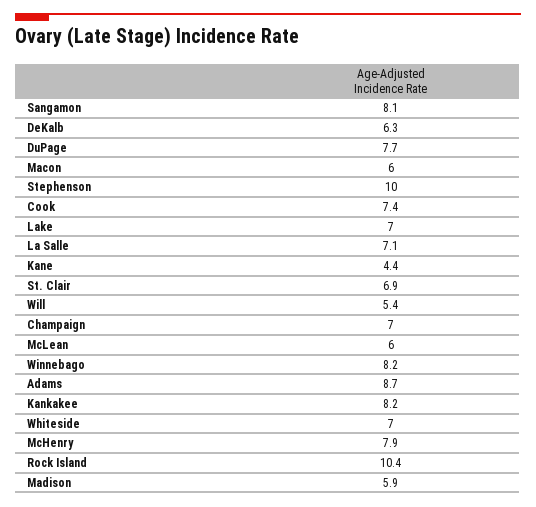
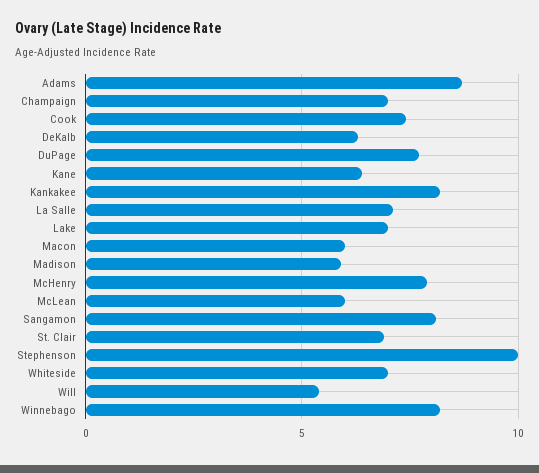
  {
    "Sangamon": 8.1,
    "DeKalb": 6.3,
    "DuPage": 7.7,
    "Macon": 6,
    "Stephenson": 10,
    "Cook": 7.4,
    "Lake": 7,
    "La Salle": 7.1,
-   "Kane": 4.4,
+   "Kane": 6.5,
    "St. Clair": 6.9,
    "Will": 5.4,
    "Champaign": 7,
    "McLean": 6,
    "Winnebago": 8.2,
    "Adams": 8.7,
    "Kankakee": 8.2,
    "Whiteside": 7,
    "McHenry": 7.9,
-   "Rock Island": 10.4,
    "Madison": 5.9
  }

